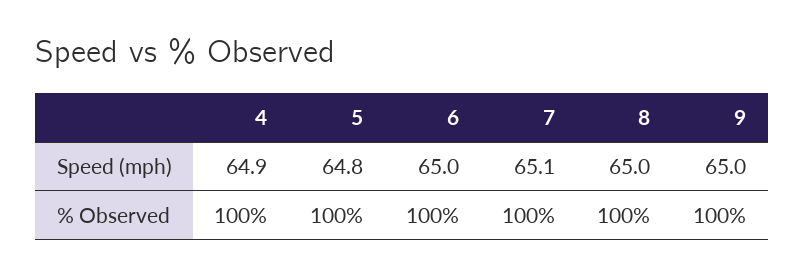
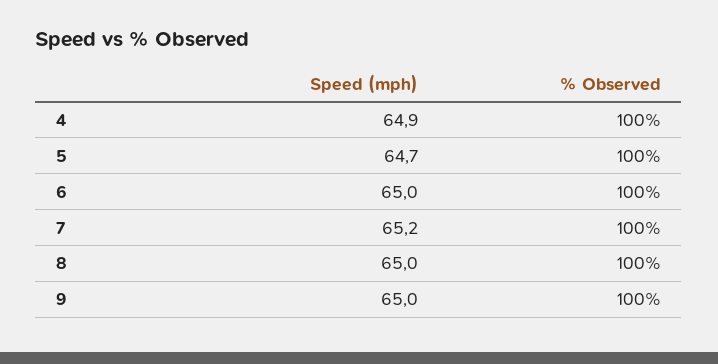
  {
    "4": {
      "Speed (mph)": 64.9,
      "% Observed": 100
    },
    "5": {
-     "Speed (mph)": 64.8,
+     "Speed (mph)": 64.7,
      "% Observed": 100
    },
    "6": {
      "Speed (mph)": 65,
      "% Observed": 100
    },
    "7": {
-     "Speed (mph)": 65.1,
+     "Speed (mph)": 65.2,
      "% Observed": 100
    },
    "8": {
      "Speed (mph)": 65,
      "% Observed": 100
    },
    "9": {
      "Speed (mph)": 65,
      "% Observed": 100
    }
  }

